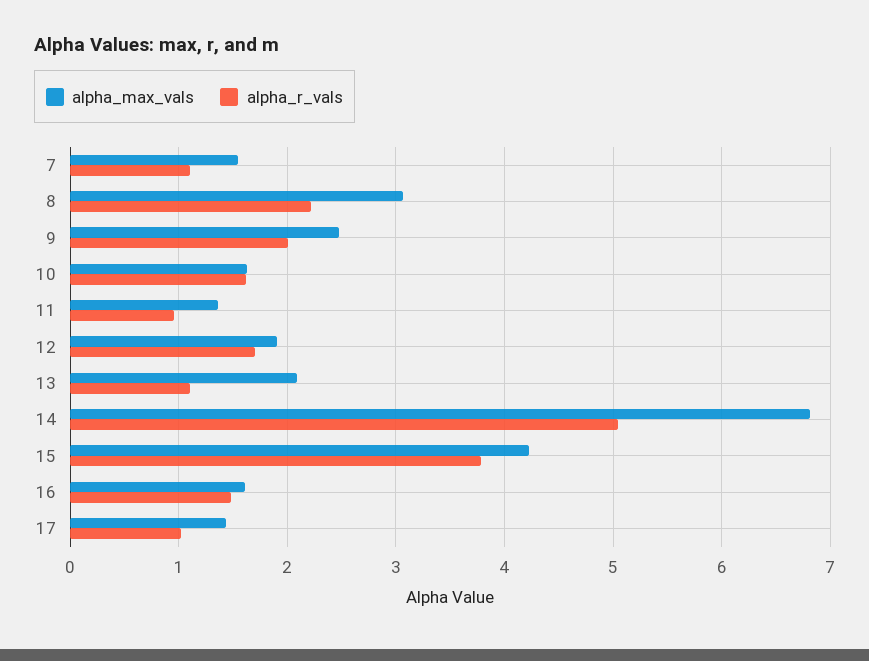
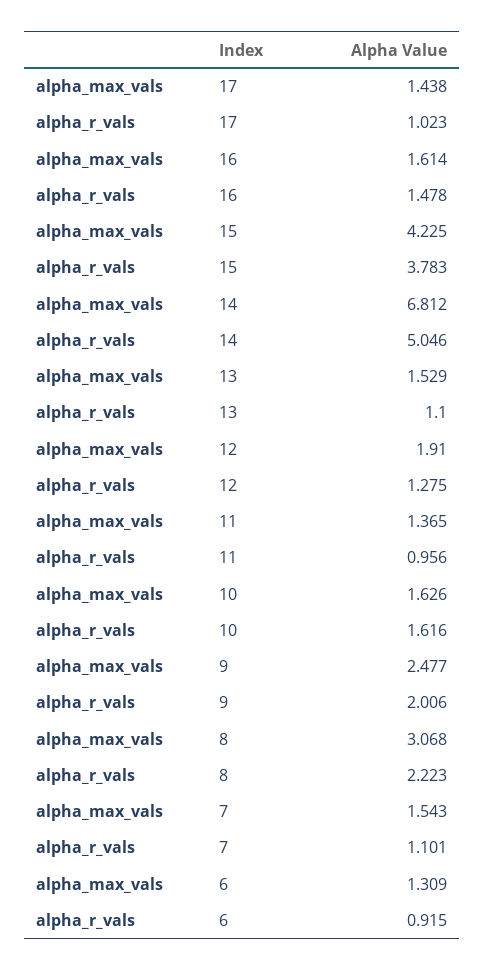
  {
    "alpha_max_vals": {
      "7": 1.543,
      "8": 3.068,
      "9": 2.477,
      "10": 1.626,
      "11": 1.365,
      "12": 1.91,
-     "13": 2.1,
+     "13": 1.529,
      "14": 6.812,
      "15": 4.225,
      "16": 1.614,
-     "17": 1.438
+     "17": 1.438,
+     "6": 1.309
    },
    "alpha_r_vals": {
      "7": 1.101,
      "8": 2.223,
      "9": 2.006,
      "10": 1.616,
      "11": 0.956,
-     "12": 1.7,
+     "12": 1.275,
      "13": 1.1,
      "14": 5.046,
      "15": 3.783,
      "16": 1.478,
-     "17": 1.023
+     "17": 1.023,
+     "6": 0.915
    }
  }

